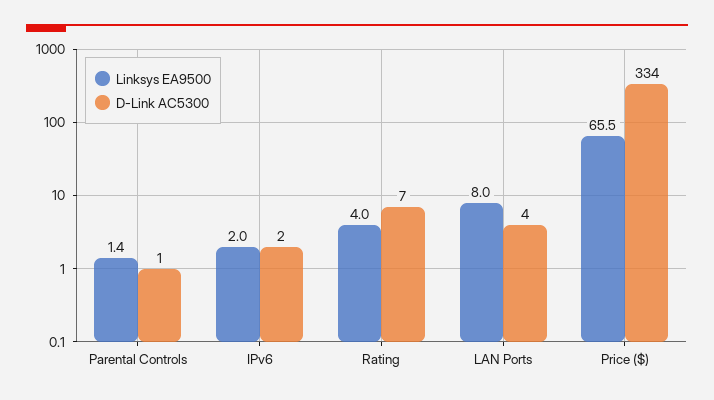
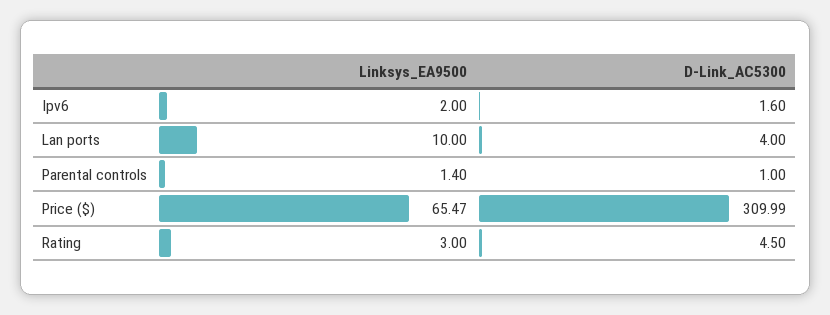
  {
    "Linksys EA9500": {
      "Parental Controls": 1.4,
      "IPv6": 2,
-     "Rating": 4,
+     "Rating": 3,
-     "LAN Ports": 8,
+     "LAN Ports": 10,
      "Price ($)": 65.47
    },
    "D-Link AC5300": {
      "Parental Controls": 1,
      "IPv6": 1.6,
-     "Rating": 7,
+     "Rating": 4.5,
      "LAN Ports": 4,
-     "Price ($)": 334
+     "Price ($)": 309.99
    }
  }

